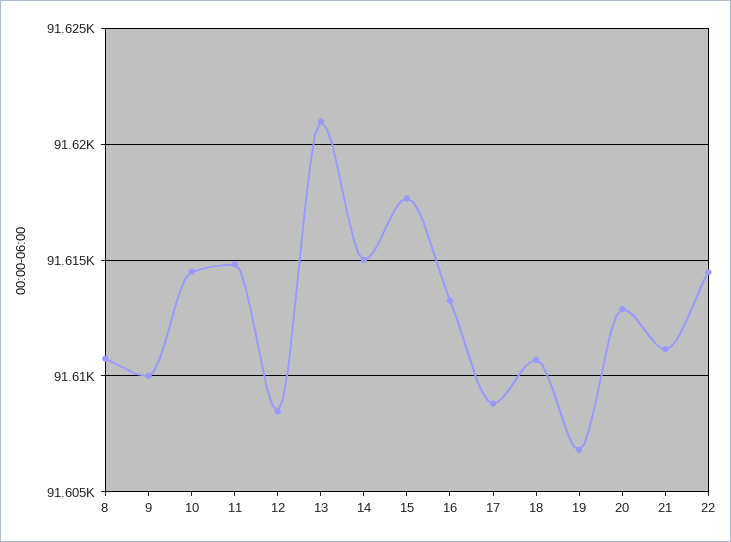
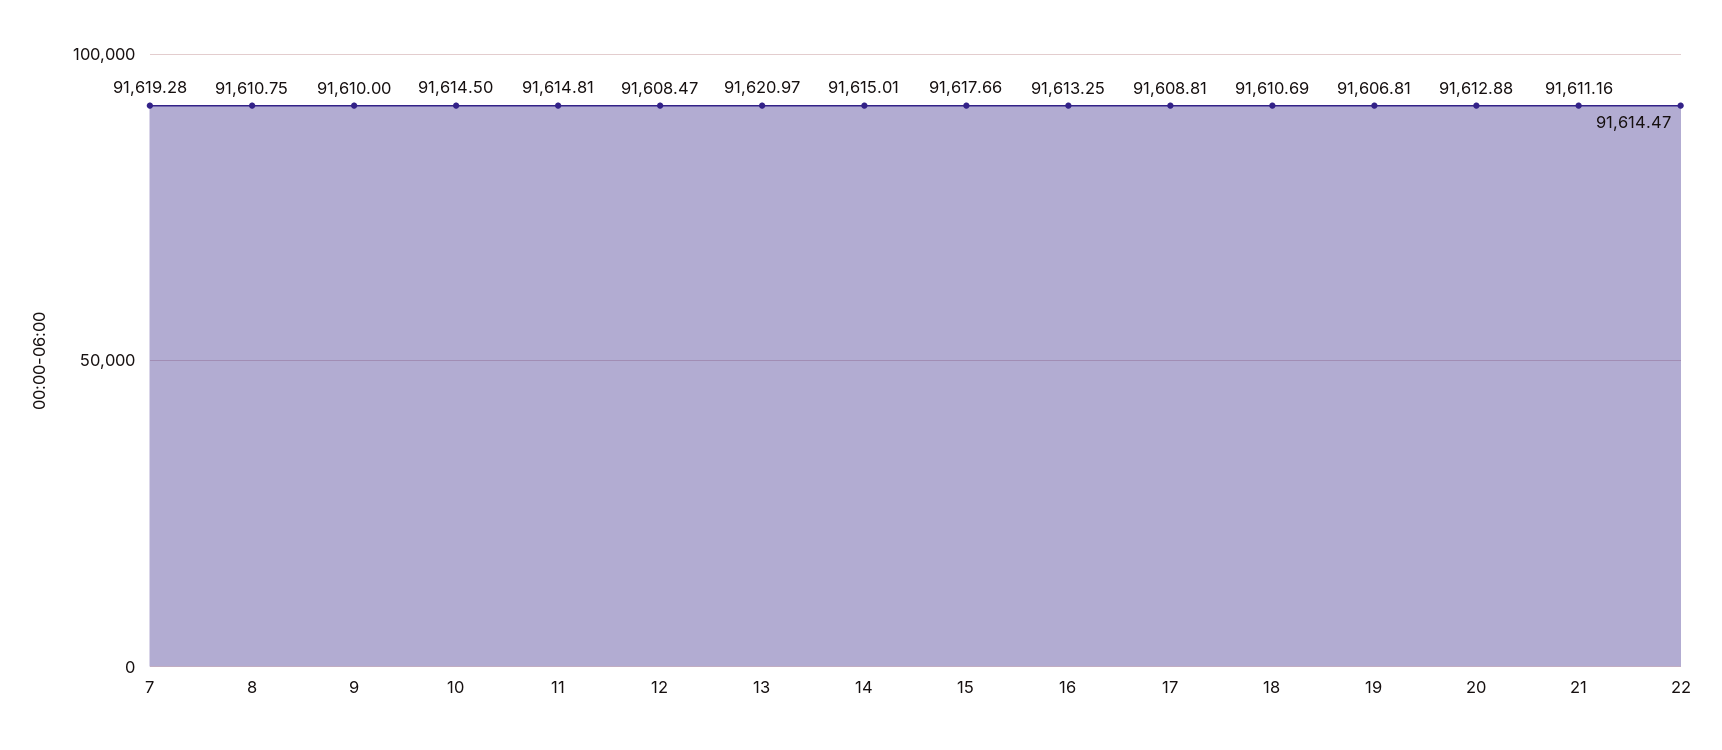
  {
    "8": 91610.75,
    "9": 91610,
    "10": 91614.5,
    "11": 91614.81,
    "12": 91608.47,
    "13": 91620.97,
    "14": 91615.01,
    "15": 91617.66,
    "16": 91613.25,
    "17": 91608.81,
    "18": 91610.69,
    "19": 91606.81,
    "20": 91612.88,
    "21": 91611.16,
-   "22": 91614.47
+   "22": 91614.47,
+   "7": 91619.28
  }

